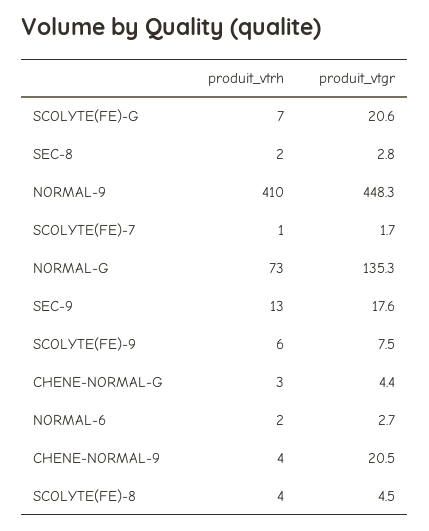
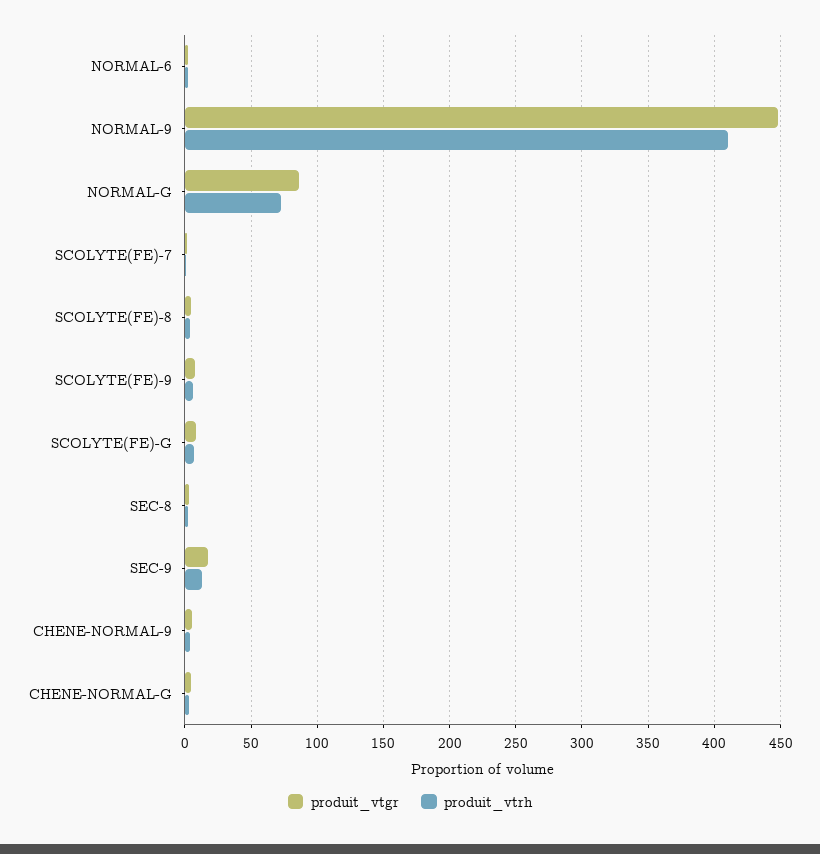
  {
    "produit_vtrh": {
      "SCOLYTE(FE)-G": 7,
      "SEC-8": 2,
      "NORMAL-9": 410,
      "SCOLYTE(FE)-7": 1,
      "NORMAL-G": 73,
      "SEC-9": 13,
      "SCOLYTE(FE)-9": 6,
      "CHENE-NORMAL-G": 3,
      "NORMAL-6": 2,
      "CHENE-NORMAL-9": 4,
      "SCOLYTE(FE)-8": 4
    },
    "produit_vtgr": {
-     "SCOLYTE(FE)-G": 20.6,
+     "SCOLYTE(FE)-G": 10,
      "SEC-8": 2.8,
      "NORMAL-9": 448.3,
      "SCOLYTE(FE)-7": 1.7,
-     "NORMAL-G": 135.3,
+     "NORMAL-G": 85,
      "SEC-9": 17.6,
      "SCOLYTE(FE)-9": 7.5,
      "CHENE-NORMAL-G": 4.4,
      "NORMAL-6": 2.7,
-     "CHENE-NORMAL-9": 20.5,
+     "CHENE-NORMAL-9": 5,
      "SCOLYTE(FE)-8": 4.5
    }
  }

